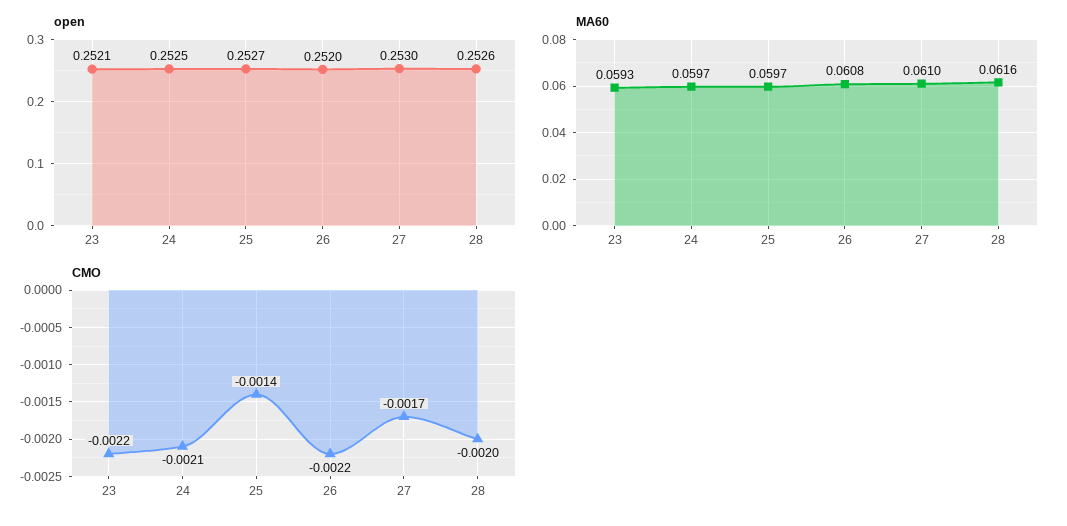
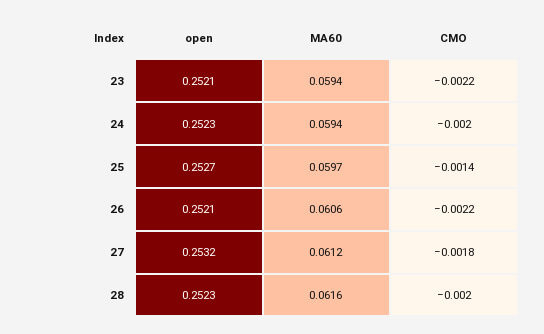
  {
    "open": {
      "23": 0.2521,
-     "24": 0.2525,
+     "24": 0.2523,
      "25": 0.2527,
-     "26": 0.252,
+     "26": 0.2521,
-     "27": 0.253,
+     "27": 0.2532,
-     "28": 0.2526
+     "28": 0.2523
    },
    "MA60": {
-     "23": 0.0593,
+     "23": 0.0594,
-     "24": 0.0597,
+     "24": 0.0594,
      "25": 0.0597,
-     "26": 0.0608,
+     "26": 0.0606,
-     "27": 0.061,
+     "27": 0.0612,
      "28": 0.0616
    },
    "CMO": {
      "23": -0.0022,
-     "24": -0.0021,
+     "24": -0.002,
      "25": -0.0014,
      "26": -0.0022,
-     "27": -0.0017,
+     "27": -0.0018,
      "28": -0.002
    }
  }

